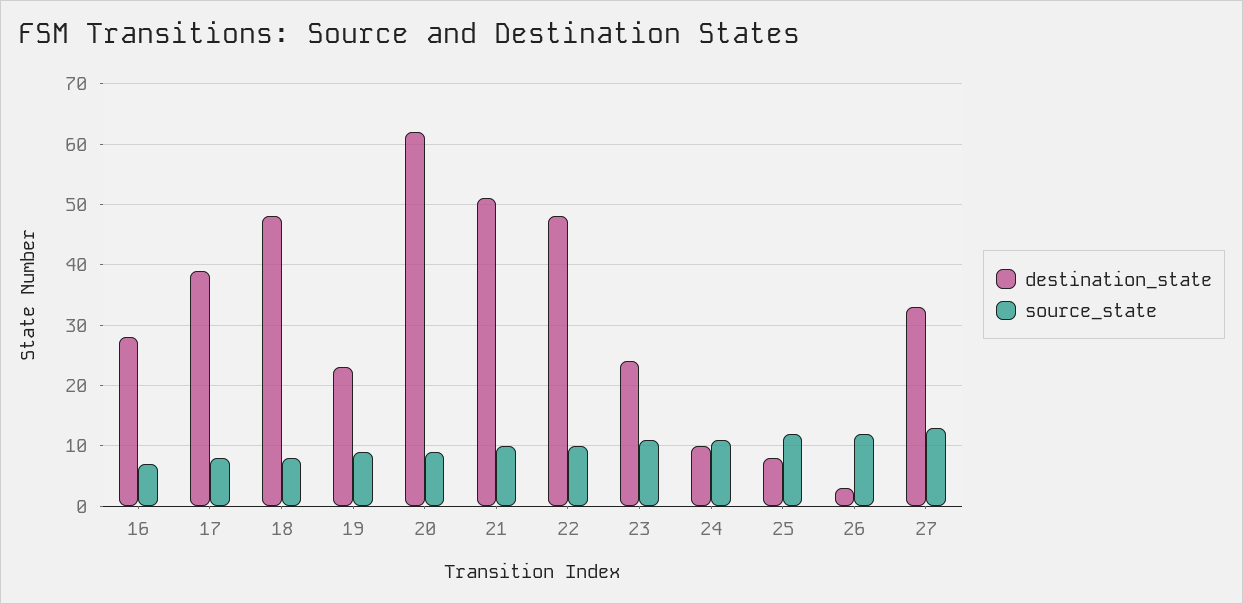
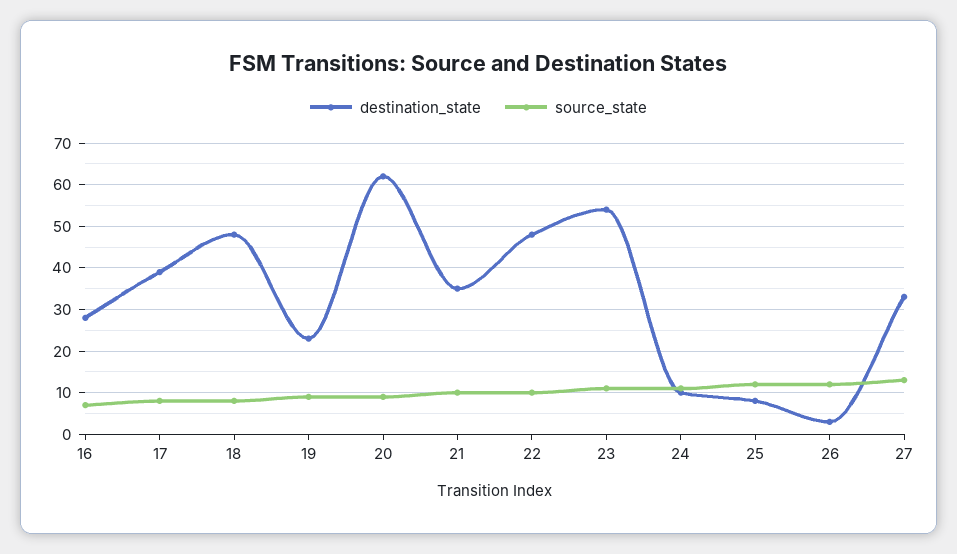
  {
    "destination_state": {
      "16": 28,
      "17": 39,
      "18": 48,
      "19": 23,
      "20": 62,
-     "21": 51,
+     "21": 35,
      "22": 48,
-     "23": 24,
+     "23": 55,
      "24": 10,
      "25": 8,
      "26": 3,
      "27": 33
    },
    "source_state": {
      "16": 7,
      "17": 8,
      "18": 8,
      "19": 9,
      "20": 9,
      "21": 10,
      "22": 10,
      "23": 11,
      "24": 11,
      "25": 12,
      "26": 12,
      "27": 13
    }
  }

